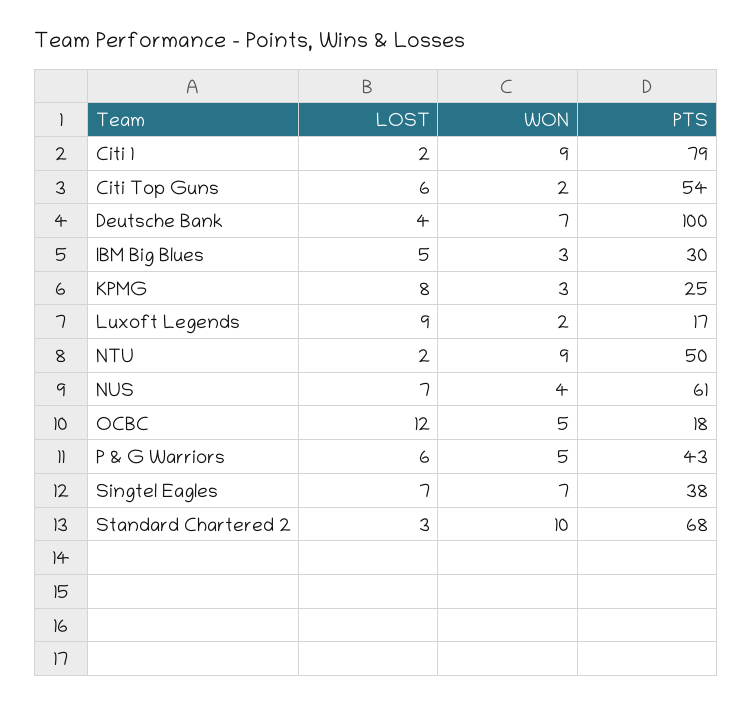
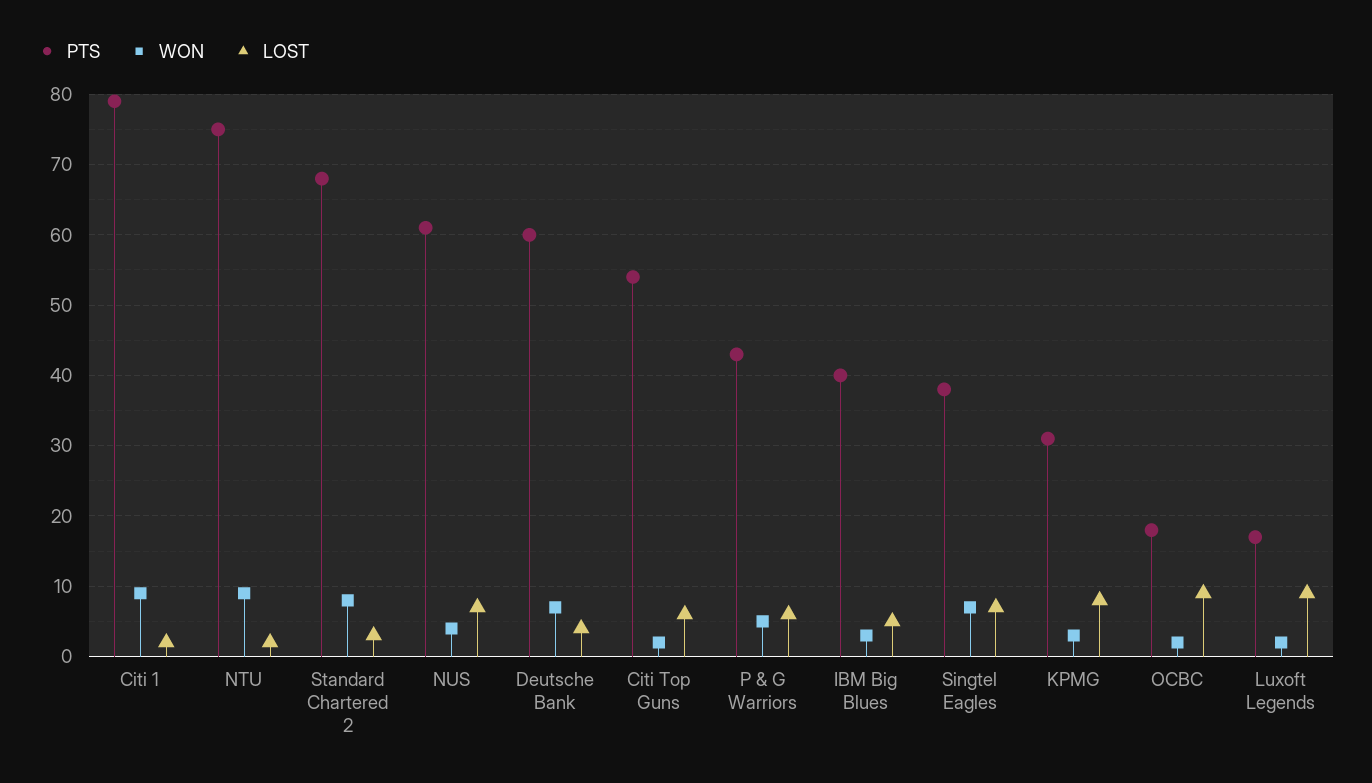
  {
    "LOST": {
      "Citi 1": 2,
      "Citi Top Guns": 6,
      "Deutsche Bank": 4,
      "IBM Big Blues": 5,
      "KPMG": 8,
      "Luxoft Legends": 9,
      "NTU": 2,
      "NUS": 7,
-     "OCBC": 12,
+     "OCBC": 9,
      "P & G Warriors": 6,
      "Singtel Eagles": 7,
      "Standard Chartered 2": 3
    },
    "WON": {
      "Citi 1": 9,
      "Citi Top Guns": 2,
      "Deutsche Bank": 7,
      "IBM Big Blues": 3,
      "KPMG": 3,
      "Luxoft Legends": 2,
      "NTU": 9,
      "NUS": 4,
-     "OCBC": 5,
+     "OCBC": 2,
      "P & G Warriors": 5,
      "Singtel Eagles": 7,
-     "Standard Chartered 2": 10
+     "Standard Chartered 2": 8
    },
    "PTS": {
      "Citi 1": 79,
      "Citi Top Guns": 54,
-     "Deutsche Bank": 100,
+     "Deutsche Bank": 60,
-     "IBM Big Blues": 30,
+     "IBM Big Blues": 40,
-     "KPMG": 25,
+     "KPMG": 31,
      "Luxoft Legends": 17,
-     "NTU": 50,
+     "NTU": 75,
      "NUS": 61,
      "OCBC": 18,
      "P & G Warriors": 43,
      "Singtel Eagles": 38,
      "Standard Chartered 2": 68
    }
  }

